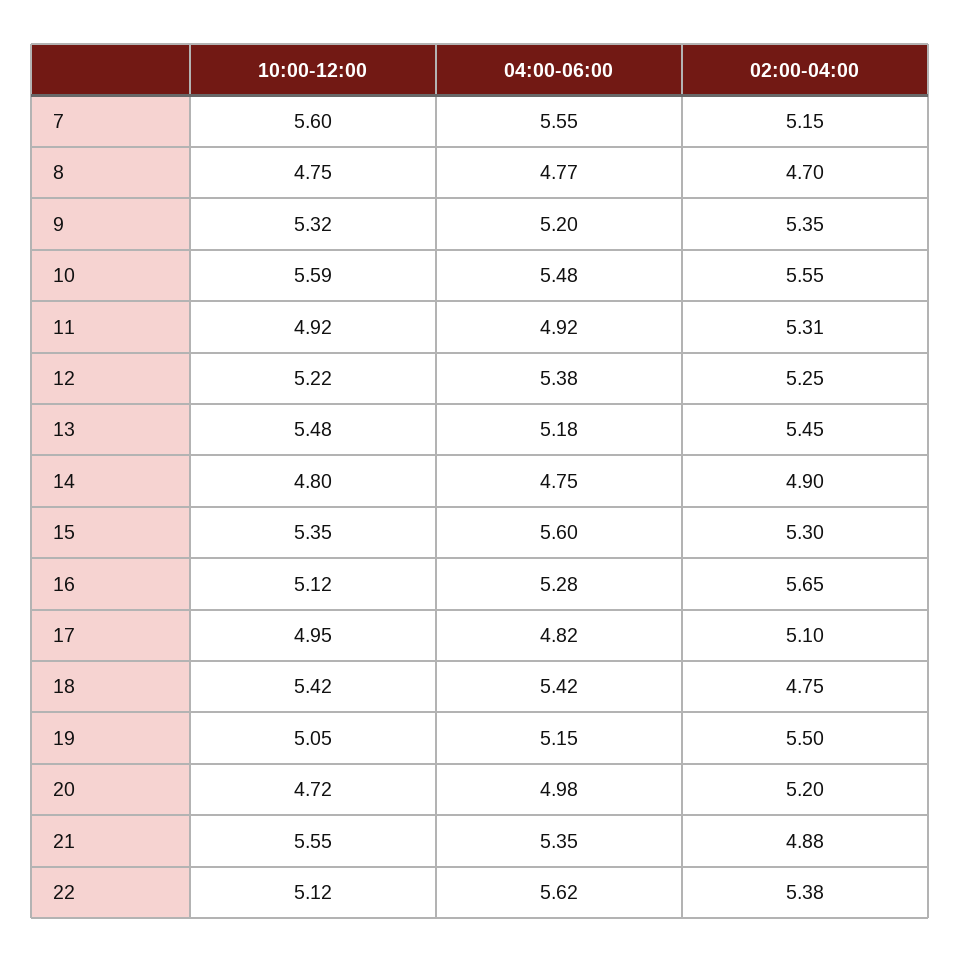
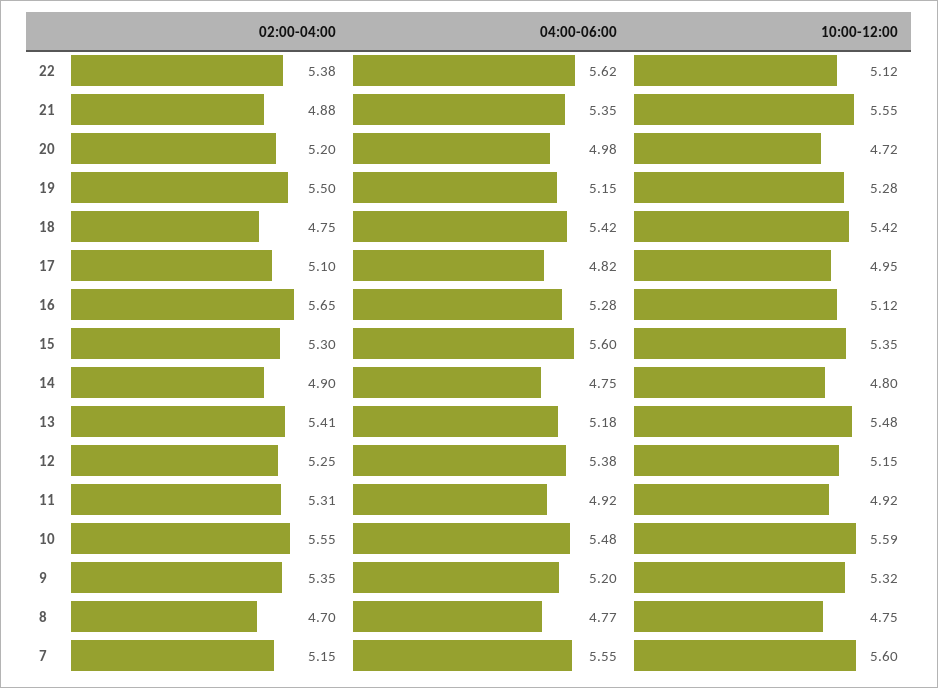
  {
    "10:00-12:00": {
      "7": 5.6,
      "8": 4.75,
      "9": 5.32,
      "10": 5.59,
      "11": 4.92,
-     "12": 5.22,
+     "12": 5.15,
      "13": 5.48,
      "14": 4.8,
      "15": 5.35,
      "16": 5.12,
      "17": 4.95,
      "18": 5.42,
-     "19": 5.05,
+     "19": 5.28,
      "20": 4.72,
      "21": 5.55,
      "22": 5.12
    },
    "04:00-06:00": {
      "7": 5.55,
      "8": 4.77,
      "9": 5.2,
      "10": 5.48,
      "11": 4.92,
      "12": 5.38,
      "13": 5.18,
      "14": 4.75,
      "15": 5.6,
      "16": 5.28,
      "17": 4.82,
      "18": 5.42,
      "19": 5.15,
      "20": 4.98,
      "21": 5.35,
      "22": 5.62
    },
    "02:00-04:00": {
      "7": 5.15,
      "8": 4.7,
      "9": 5.35,
      "10": 5.55,
      "11": 5.31,
      "12": 5.25,
-     "13": 5.45,
+     "13": 5.41,
      "14": 4.9,
      "15": 5.3,
      "16": 5.65,
      "17": 5.1,
      "18": 4.75,
      "19": 5.5,
      "20": 5.2,
      "21": 4.88,
      "22": 5.38
    }
  }

